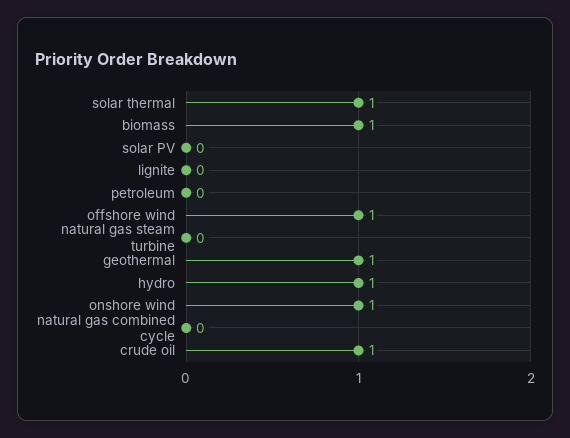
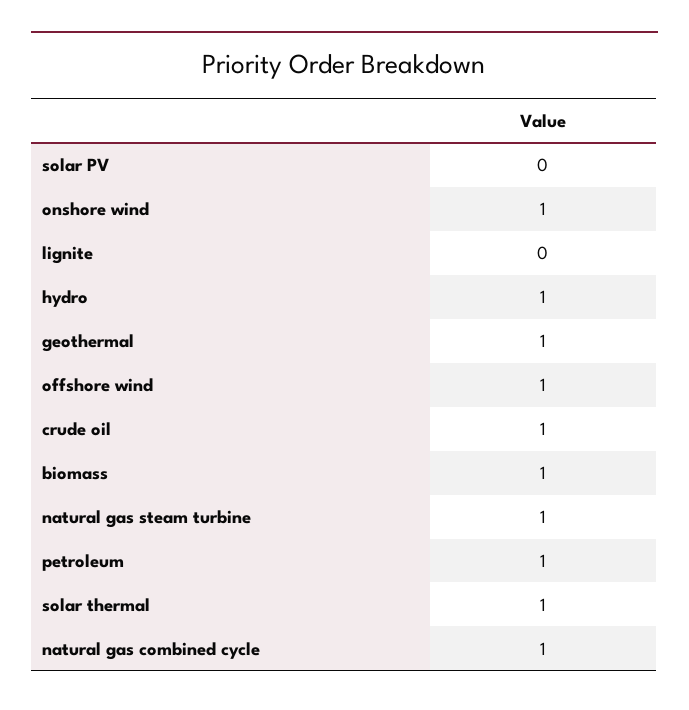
  {
    "solar thermal": 1,
    "biomass": 1,
    "solar PV": 0,
    "lignite": 0,
-   "petroleum": 0,
+   "petroleum": 1,
    "offshore wind": 1,
-   "natural gas steam turbine": 0,
+   "natural gas steam turbine": 1,
    "geothermal": 1,
    "hydro": 1,
    "onshore wind": 1,
-   "natural gas combined cycle": 0,
+   "natural gas combined cycle": 1,
    "crude oil": 1
  }

